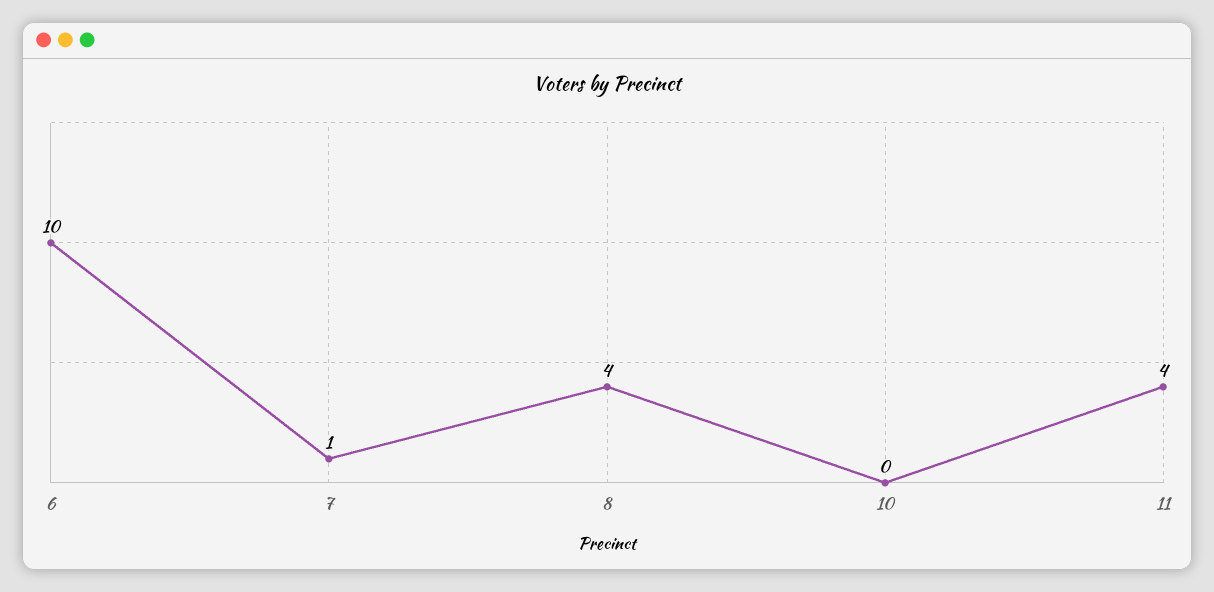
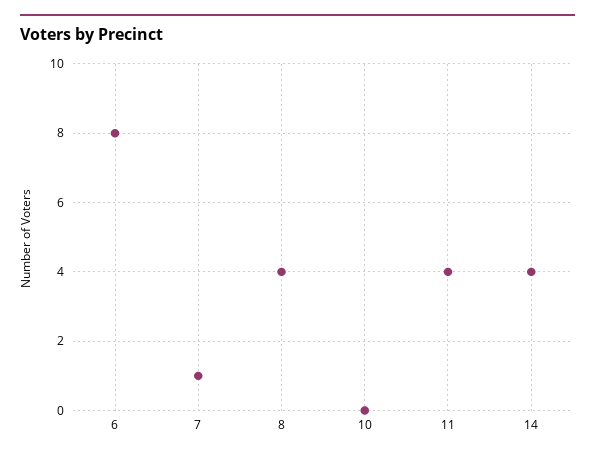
  {
-   "6": 10,
+   "6": 8,
    "7": 1,
    "8": 4,
    "10": 0,
-   "11": 4
+   "11": 4,
+   "14": 4
  }

